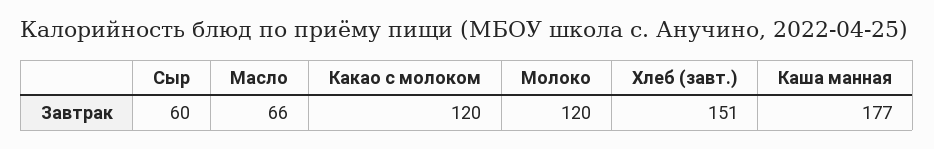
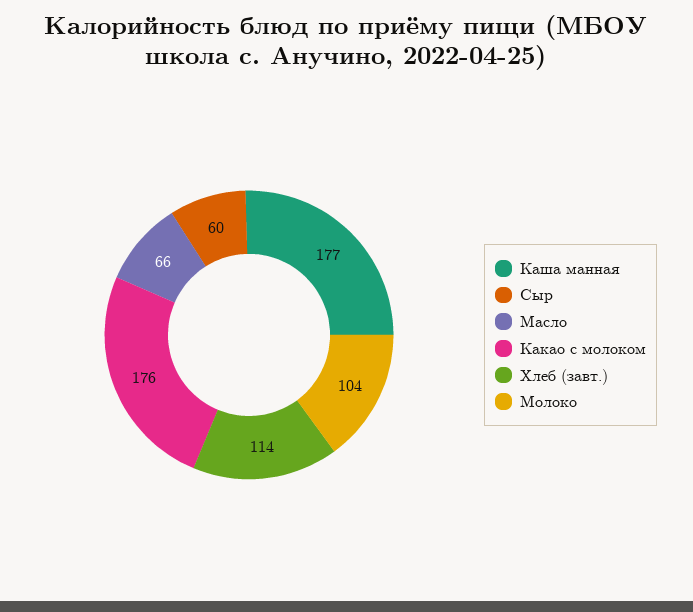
  {
    "Сыр": 60,
    "Масло": 66,
-   "Какао с молоком": 120,
+   "Какао с молоком": 176,
-   "Молоко": 120,
+   "Молоко": 104,
-   "Хлеб (завт.)": 151,
+   "Хлеб (завт.)": 114,
    "Каша манная": 177
  }

